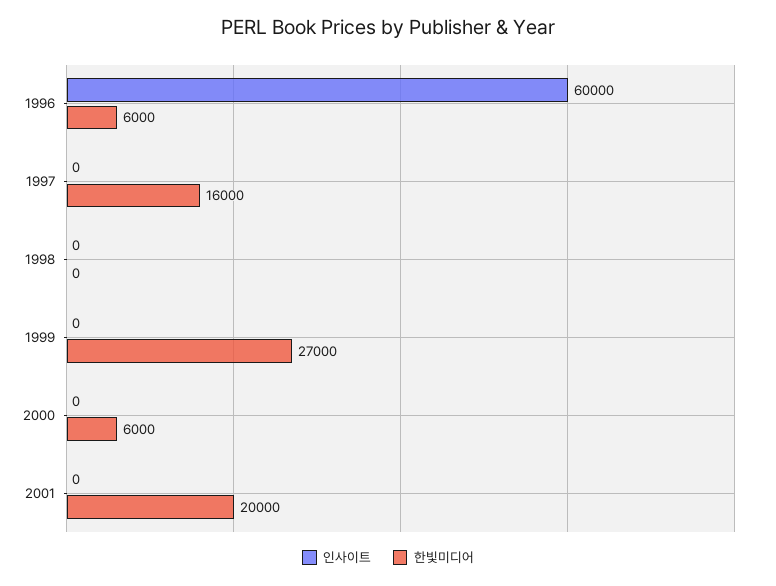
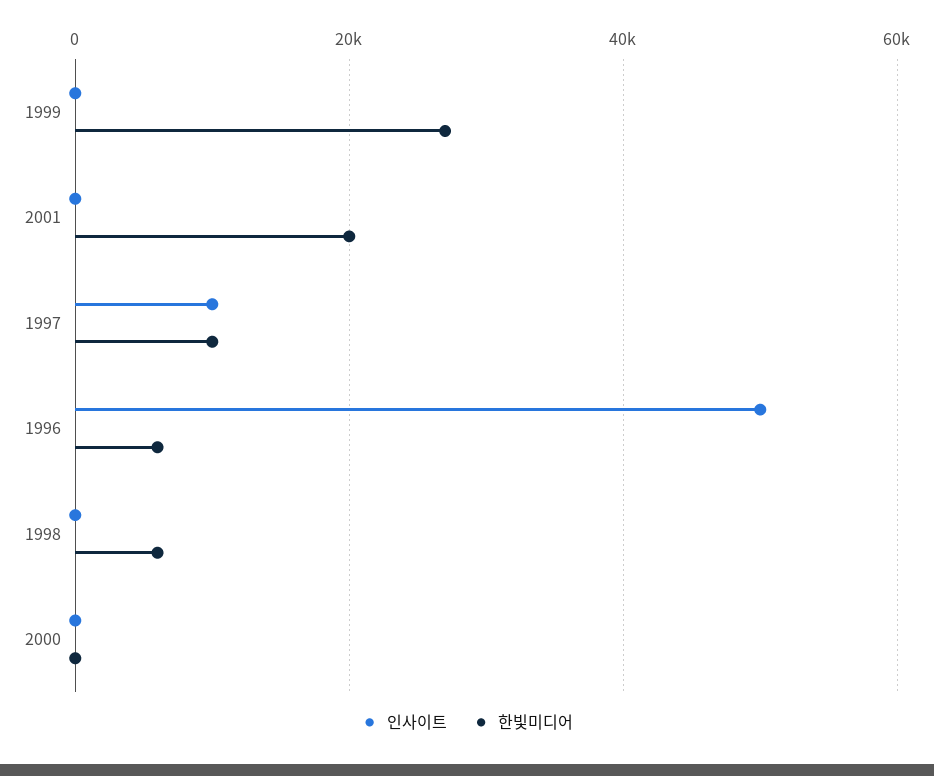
  {
    "인사이트": {
-     "1996": 60000,
+     "1996": 50000,
-     "1997": 0,
+     "1997": 10000,
      "1998": 0,
      "1999": 0,
      "2000": 0,
      "2001": 0
    },
    "한빛미디어": {
      "1996": 6000,
-     "1997": 16000,
+     "1997": 10000,
-     "1998": 0,
+     "1998": 6000,
      "1999": 27000,
-     "2000": 6000,
+     "2000": 0,
      "2001": 20000
    }
  }

